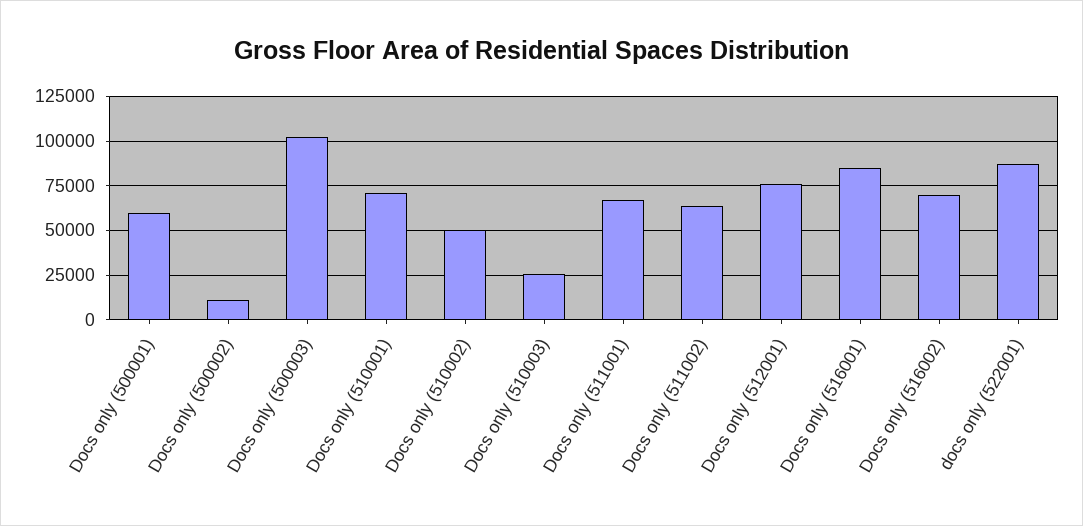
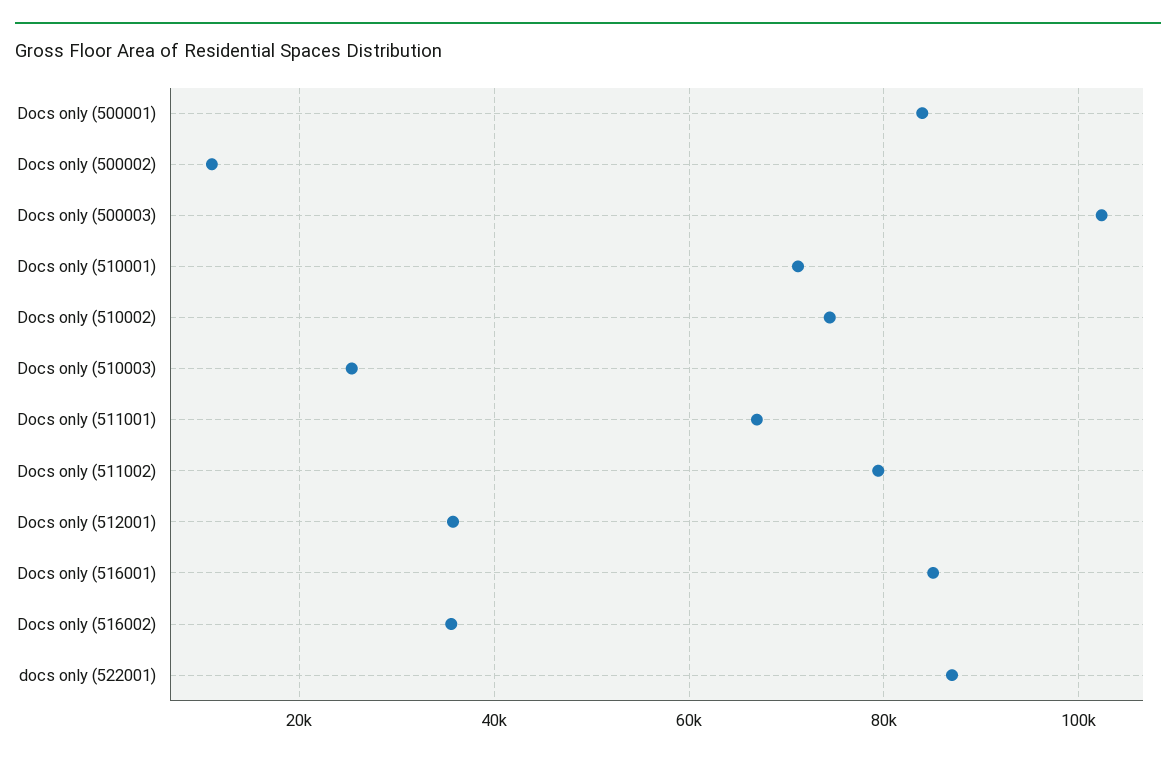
  {
-   "Docs only (500001)": 60000,
+   "Docs only (500001)": 84000,
    "Docs only (500002)": 12000,
    "Docs only (500003)": 102000,
    "Docs only (510001)": 72000,
-   "Docs only (510002)": 50000,
+   "Docs only (510002)": 74000,
    "Docs only (510003)": 26000,
    "Docs only (511001)": 66000,
-   "Docs only (511002)": 65000,
+   "Docs only (511002)": 80000,
-   "Docs only (512001)": 75000,
+   "Docs only (512001)": 36000,
    "Docs only (516001)": 86000,
-   "Docs only (516002)": 70000,
+   "Docs only (516002)": 36000,
    "docs only (522001)": 86000
  }

